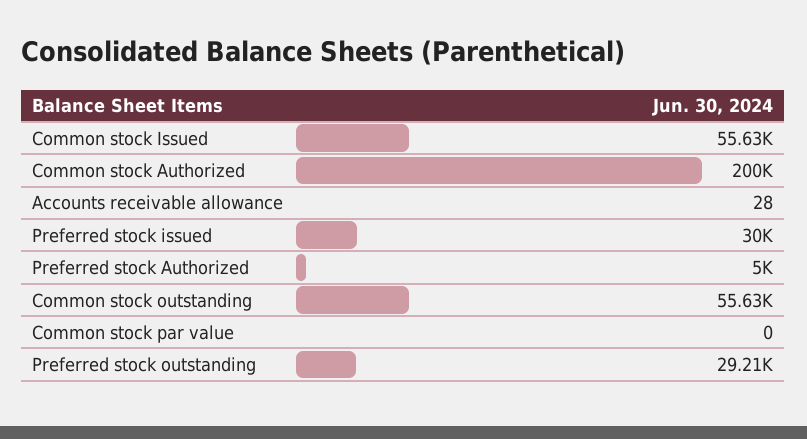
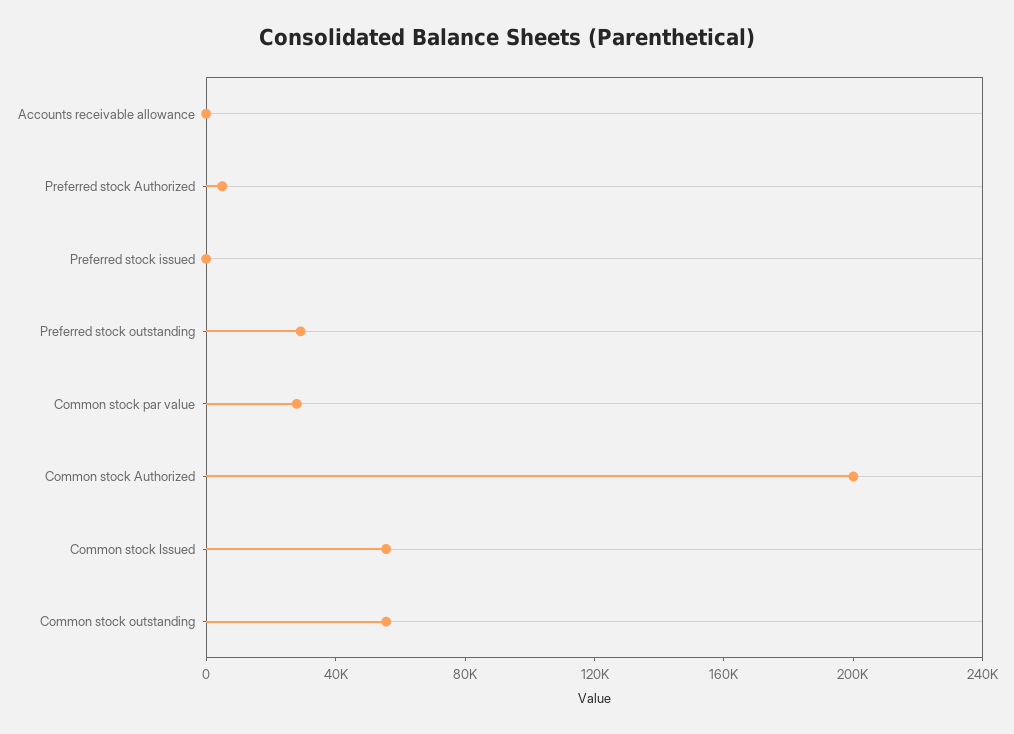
  {
    "Common stock Issued": 55630,
    "Common stock Authorized": 200000,
    "Accounts receivable allowance": 28,
-   "Preferred stock issued": 30000,
+   "Preferred stock issued": 0,
    "Preferred stock Authorized": 5000,
    "Common stock outstanding": 55630,
-   "Common stock par value": 0,
+   "Common stock par value": 30000,
    "Preferred stock outstanding": 29210
  }

